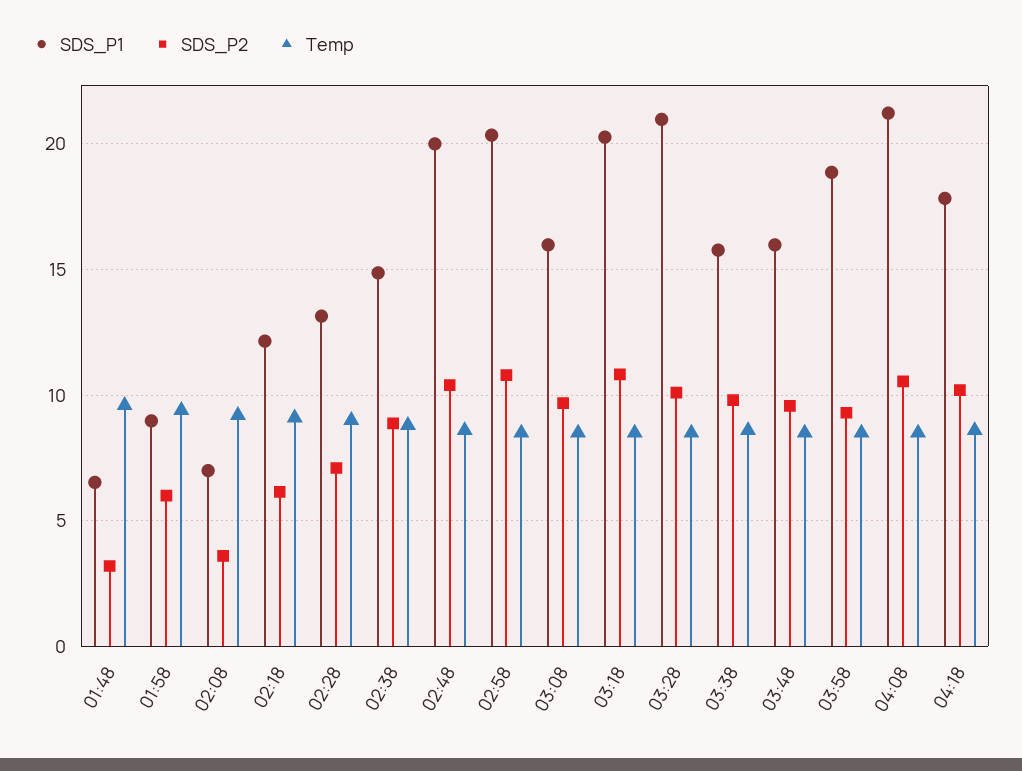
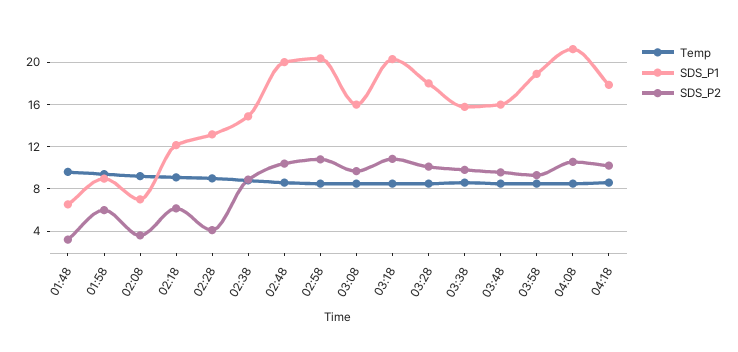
  {
    "SDS_P1": {
      "01:48": 6.5,
      "01:58": 9,
      "02:08": 7,
      "02:18": 12,
      "02:28": 13,
      "02:38": 15,
      "02:48": 20,
      "02:58": 20.5,
      "03:08": 16,
      "03:18": 20.5,
-     "03:28": 21,
+     "03:28": 18,
      "03:38": 16,
      "03:48": 16,
      "03:58": 19,
      "04:08": 21,
      "04:18": 18
    },
    "SDS_P2": {
      "01:48": 3,
      "01:58": 6,
      "02:08": 3.5,
      "02:18": 6,
-     "02:28": 7,
+     "02:28": 4,
      "02:38": 9,
      "02:48": 10.5,
      "02:58": 11,
      "03:08": 9.5,
      "03:18": 11,
      "03:28": 10,
      "03:38": 10,
      "03:48": 9.5,
      "03:58": 9.5,
      "04:08": 10.5,
      "04:18": 10
    },
    "Temp": {
      "01:48": 9.5,
      "01:58": 9.5,
      "02:08": 9,
      "02:18": 9,
      "02:28": 9,
      "02:38": 9,
      "02:48": 8.5,
      "02:58": 8.5,
      "03:08": 8.5,
      "03:18": 8.5,
      "03:28": 8.5,
      "03:38": 8.5,
      "03:48": 8.5,
      "03:58": 8.5,
      "04:08": 8.5,
      "04:18": 8.5
    }
  }

